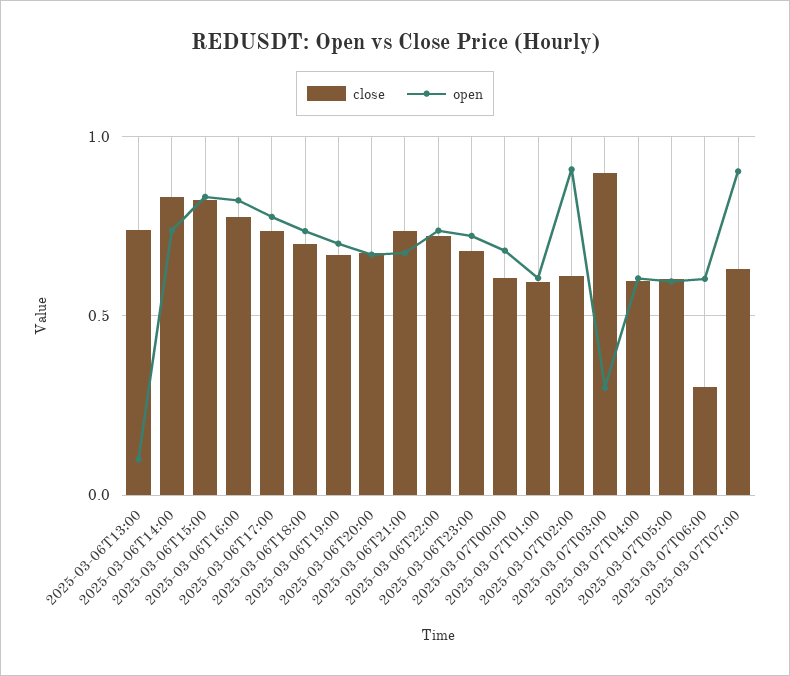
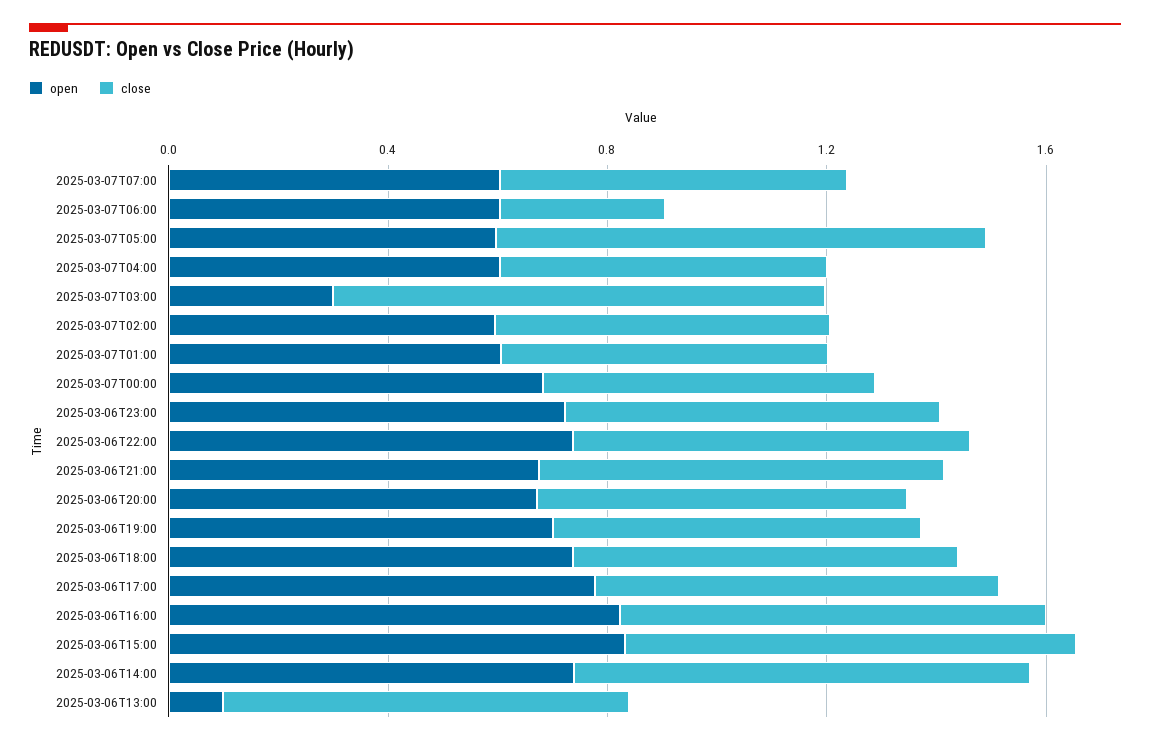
  {
    "close": {
      "2025-03-06T13:00": 0.75,
      "2025-03-06T14:00": 0.85,
      "2025-03-06T15:00": 0.8,
      "2025-03-06T16:00": 0.8,
      "2025-03-06T17:00": 0.75,
      "2025-03-06T18:00": 0.7,
      "2025-03-06T19:00": 0.65,
      "2025-03-06T20:00": 0.7,
      "2025-03-06T21:00": 0.75,
      "2025-03-06T22:00": 0.7,
      "2025-03-06T23:00": 0.7,
      "2025-03-07T00:00": 0.6,
      "2025-03-07T01:00": 0.6,
      "2025-03-07T02:00": 0.6,
      "2025-03-07T03:00": 0.9,
      "2025-03-07T04:00": 0.6,
-     "2025-03-07T05:00": 0.6,
+     "2025-03-07T05:00": 0.9,
      "2025-03-07T06:00": 0.3,
      "2025-03-07T07:00": 0.65
    },
    "open": {
      "2025-03-06T13:00": 0.1,
      "2025-03-06T14:00": 0.75,
      "2025-03-06T15:00": 0.85,
      "2025-03-06T16:00": 0.8,
      "2025-03-06T17:00": 0.8,
      "2025-03-06T18:00": 0.75,
      "2025-03-06T19:00": 0.7,
      "2025-03-06T20:00": 0.65,
      "2025-03-06T21:00": 0.7,
      "2025-03-06T22:00": 0.75,
      "2025-03-06T23:00": 0.7,
      "2025-03-07T00:00": 0.7,
      "2025-03-07T01:00": 0.6,
-     "2025-03-07T02:00": 0.9,
+     "2025-03-07T02:00": 0.6,
      "2025-03-07T03:00": 0.3,
      "2025-03-07T04:00": 0.6,
      "2025-03-07T05:00": 0.6,
      "2025-03-07T06:00": 0.6,
-     "2025-03-07T07:00": 0.9
+     "2025-03-07T07:00": 0.6
    }
  }

